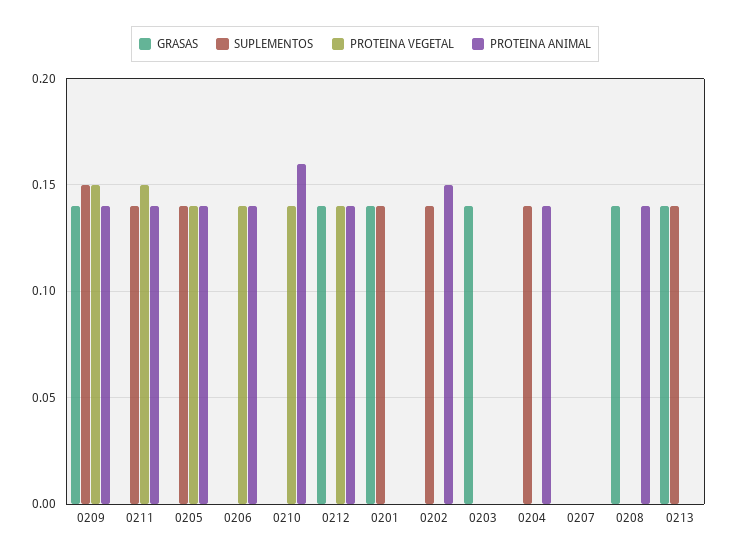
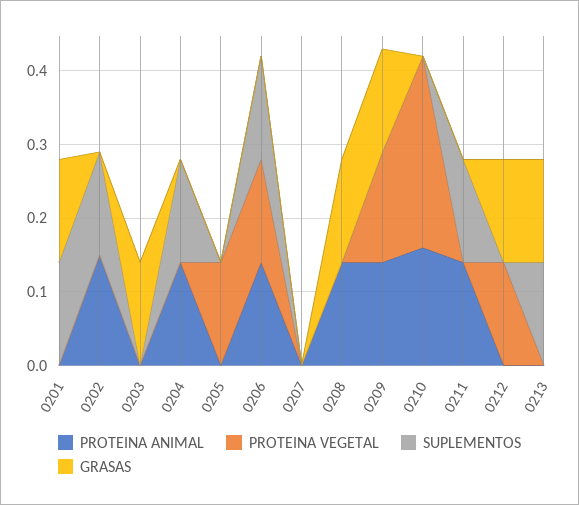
  {
    "GRASAS": {
      "0209": 0.14,
      "0211": 0,
      "0205": 0,
      "0206": 0,
      "0210": 0,
      "0212": 0.14,
      "0201": 0.14,
      "0202": 0,
      "0203": 0.14,
      "0204": 0,
      "0207": 0,
      "0208": 0.14,
      "0213": 0.14
    },
    "SUPLEMENTOS": {
-     "0209": 0.15,
+     "0209": 0,
      "0211": 0.14,
-     "0205": 0.14,
+     "0205": 0,
-     "0206": 0,
+     "0206": 0.15,
      "0210": 0,
      "0212": 0,
      "0201": 0.14,
      "0202": 0.14,
      "0203": 0,
      "0204": 0.14,
      "0207": 0,
      "0208": 0,
      "0213": 0.14
    },
    "PROTEINA VEGETAL": {
      "0209": 0.15,
-     "0211": 0.15,
+     "0211": 0,
      "0205": 0.14,
      "0206": 0.14,
-     "0210": 0.14,
+     "0210": 0.25,
      "0212": 0.14,
      "0201": 0,
      "0202": 0,
      "0203": 0,
      "0204": 0,
      "0207": 0,
      "0208": 0,
      "0213": 0
    },
    "PROTEINA ANIMAL": {
      "0209": 0.14,
      "0211": 0.14,
-     "0205": 0.14,
+     "0205": 0,
      "0206": 0.14,
      "0210": 0.16,
-     "0212": 0.14,
+     "0212": 0,
      "0201": 0,
      "0202": 0.15,
      "0203": 0,
      "0204": 0.14,
      "0207": 0,
      "0208": 0.14,
      "0213": 0
    }
  }

